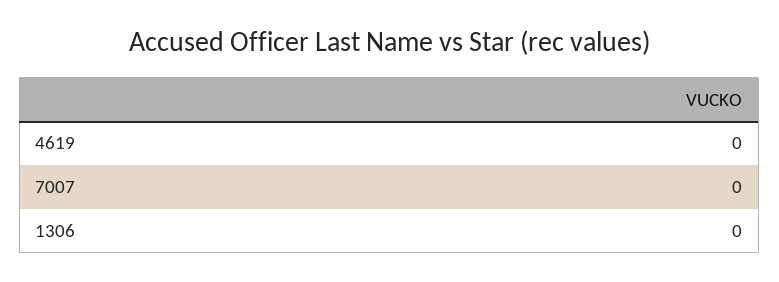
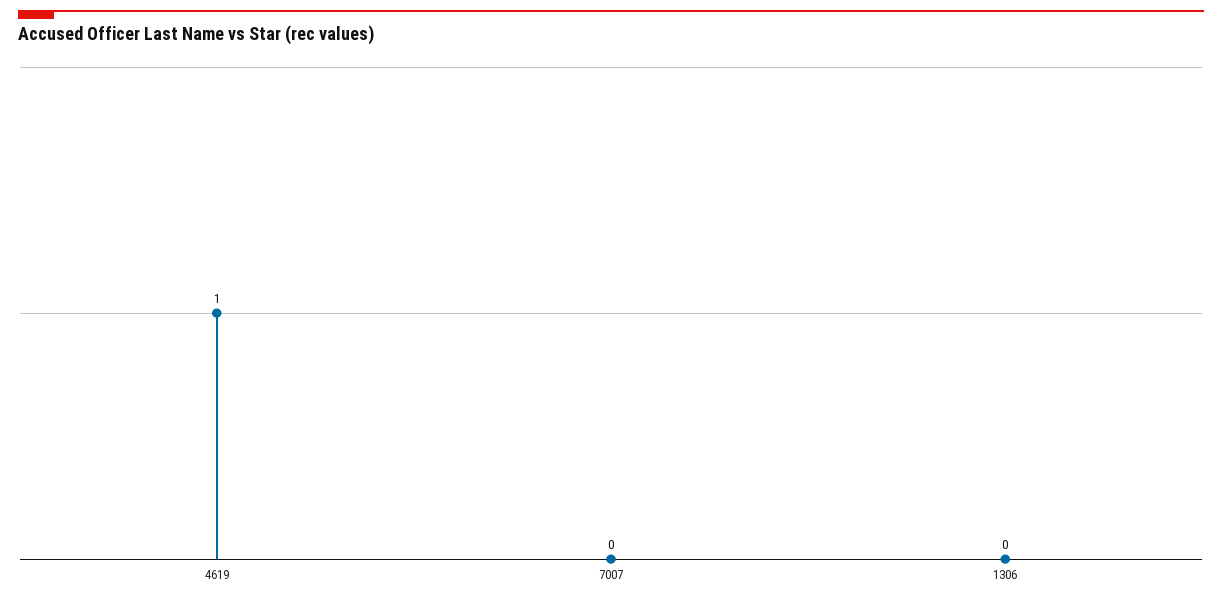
  {
-   "4619": 0,
+   "4619": 1,
    "7007": 0,
    "1306": 0
  }

